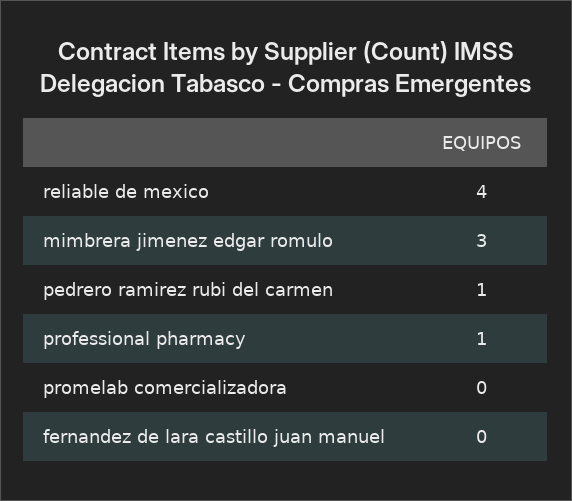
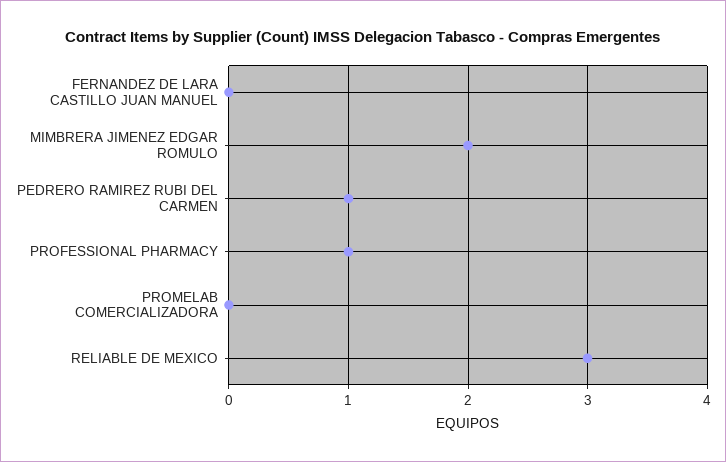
  {
-   "reliable de mexico": 4,
+   "reliable de mexico": 3,
-   "mimbrera jimenez edgar romulo": 3,
+   "mimbrera jimenez edgar romulo": 2,
    "pedrero ramirez rubi del carmen": 1,
    "professional pharmacy": 1,
    "promelab comercializadora": 0,
    "fernandez de lara castillo juan manuel": 0
  }

